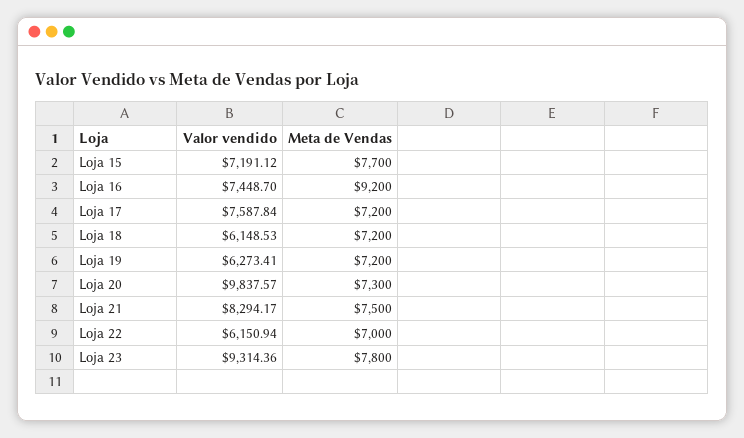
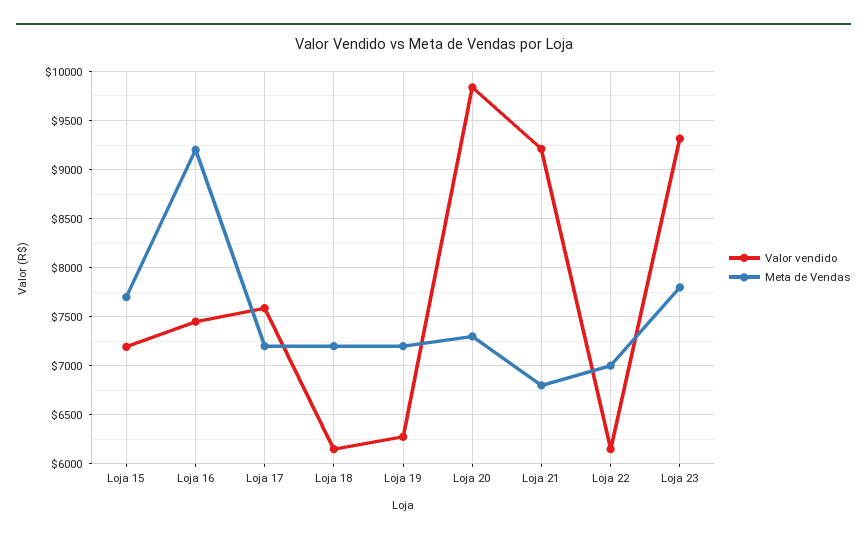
  {
    "Valor vendido": {
      "Loja 15": 7191.12,
      "Loja 16": 7448.7,
      "Loja 17": 7587.84,
      "Loja 18": 6148.53,
      "Loja 19": 6273.41,
      "Loja 20": 9837.57,
-     "Loja 21": 8294.17,
+     "Loja 21": 9200,
      "Loja 22": 6150.94,
      "Loja 23": 9314.36
    },
    "Meta de Vendas": {
      "Loja 15": 7700,
      "Loja 16": 9200,
      "Loja 17": 7200,
      "Loja 18": 7200,
      "Loja 19": 7200,
      "Loja 20": 7300,
-     "Loja 21": 7500,
+     "Loja 21": 6800,
      "Loja 22": 7000,
      "Loja 23": 7800
    }
  }

